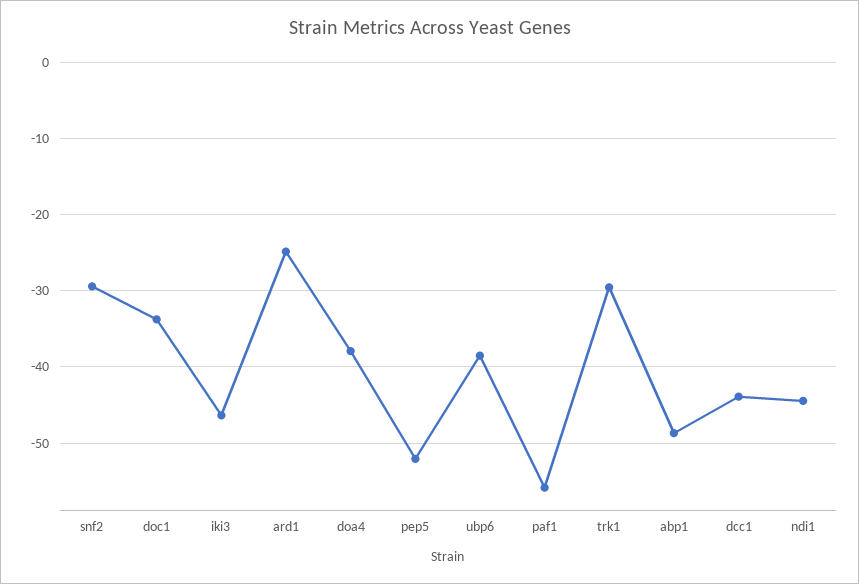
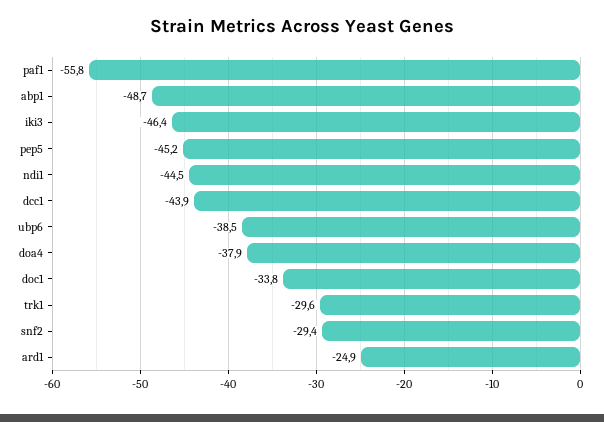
  {
    "snf2": -29.4,
    "doc1": -33.8,
    "iki3": -46.4,
    "ard1": -24.9,
    "doa4": -37.9,
-   "pep5": -52,
+   "pep5": -45.2,
    "ubp6": -38.5,
    "paf1": -55.8,
    "trk1": -29.6,
    "abp1": -48.7,
    "dcc1": -43.9,
    "ndi1": -44.5
  }

